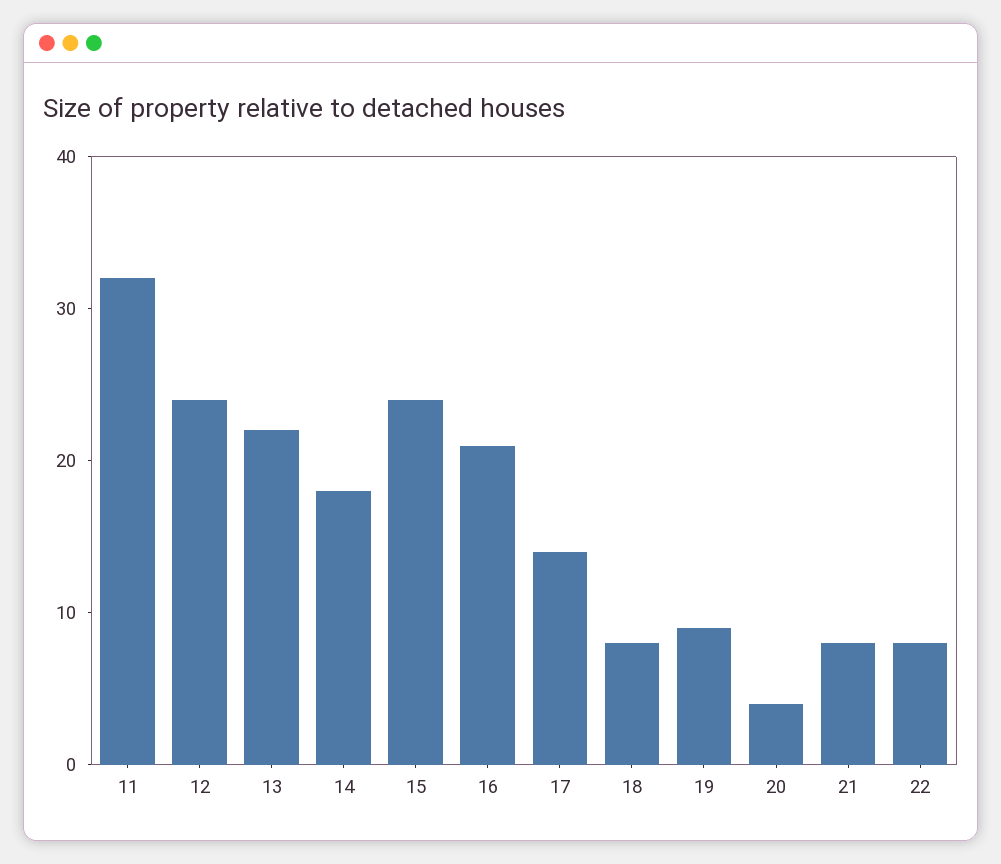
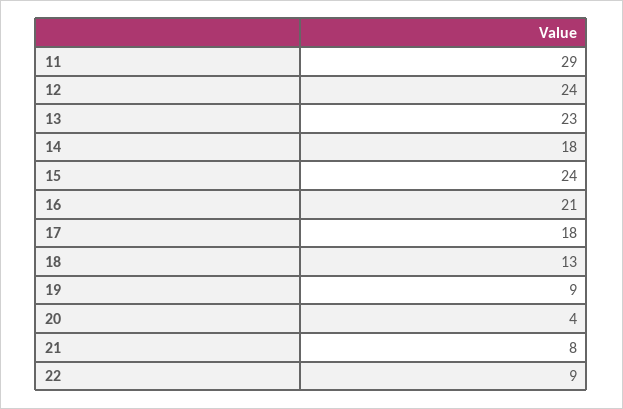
  {
-   "11": 32,
+   "11": 29,
    "12": 24,
-   "13": 22,
+   "13": 23,
    "14": 18,
    "15": 24,
    "16": 21,
-   "17": 14,
+   "17": 18,
-   "18": 8,
+   "18": 13,
    "19": 9,
    "20": 4,
    "21": 8,
-   "22": 8
+   "22": 9
  }

